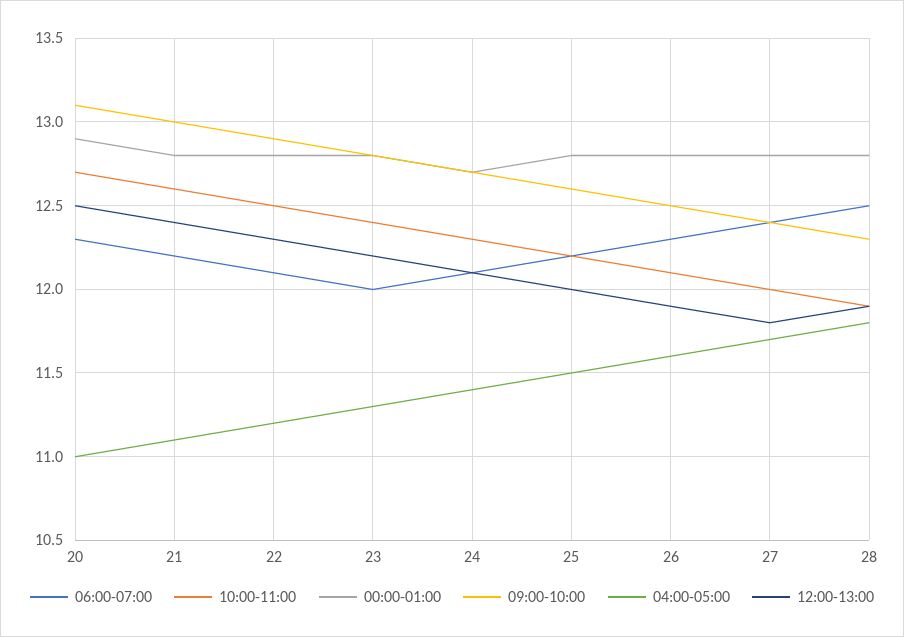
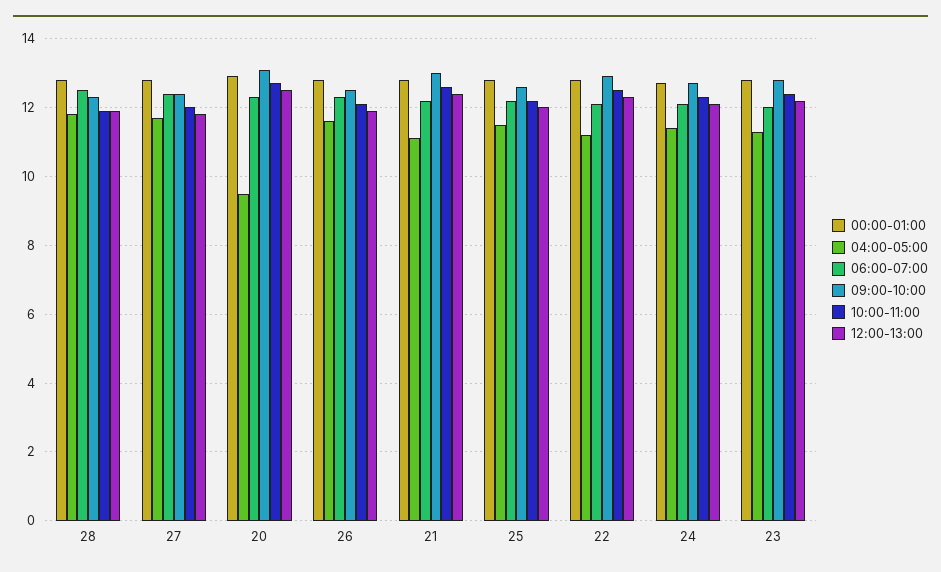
  {
    "06:00-07:00": {
      "20": 12.3,
      "21": 12.2,
      "22": 12.1,
      "23": 12,
      "24": 12.1,
      "25": 12.2,
      "26": 12.3,
      "27": 12.4,
      "28": 12.5
    },
    "10:00-11:00": {
      "20": 12.7,
      "21": 12.6,
      "22": 12.5,
      "23": 12.4,
      "24": 12.3,
      "25": 12.2,
      "26": 12.1,
      "27": 12,
      "28": 11.9
    },
    "00:00-01:00": {
      "20": 12.9,
      "21": 12.8,
      "22": 12.8,
      "23": 12.8,
      "24": 12.7,
      "25": 12.8,
      "26": 12.8,
      "27": 12.8,
      "28": 12.8
    },
    "09:00-10:00": {
      "20": 13.1,
      "21": 13,
      "22": 12.9,
      "23": 12.8,
      "24": 12.7,
      "25": 12.6,
      "26": 12.5,
      "27": 12.4,
      "28": 12.3
    },
    "04:00-05:00": {
-     "20": 11,
+     "20": 9.5,
      "21": 11.1,
      "22": 11.2,
      "23": 11.3,
      "24": 11.4,
      "25": 11.5,
      "26": 11.6,
      "27": 11.7,
      "28": 11.8
    },
    "12:00-13:00": {
      "20": 12.5,
      "21": 12.4,
      "22": 12.3,
      "23": 12.2,
      "24": 12.1,
      "25": 12,
      "26": 11.9,
      "27": 11.8,
      "28": 11.9
    }
  }

